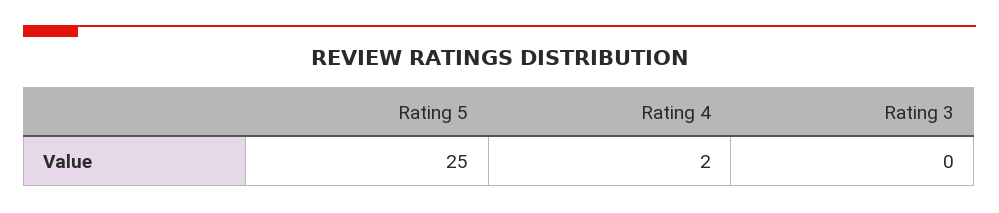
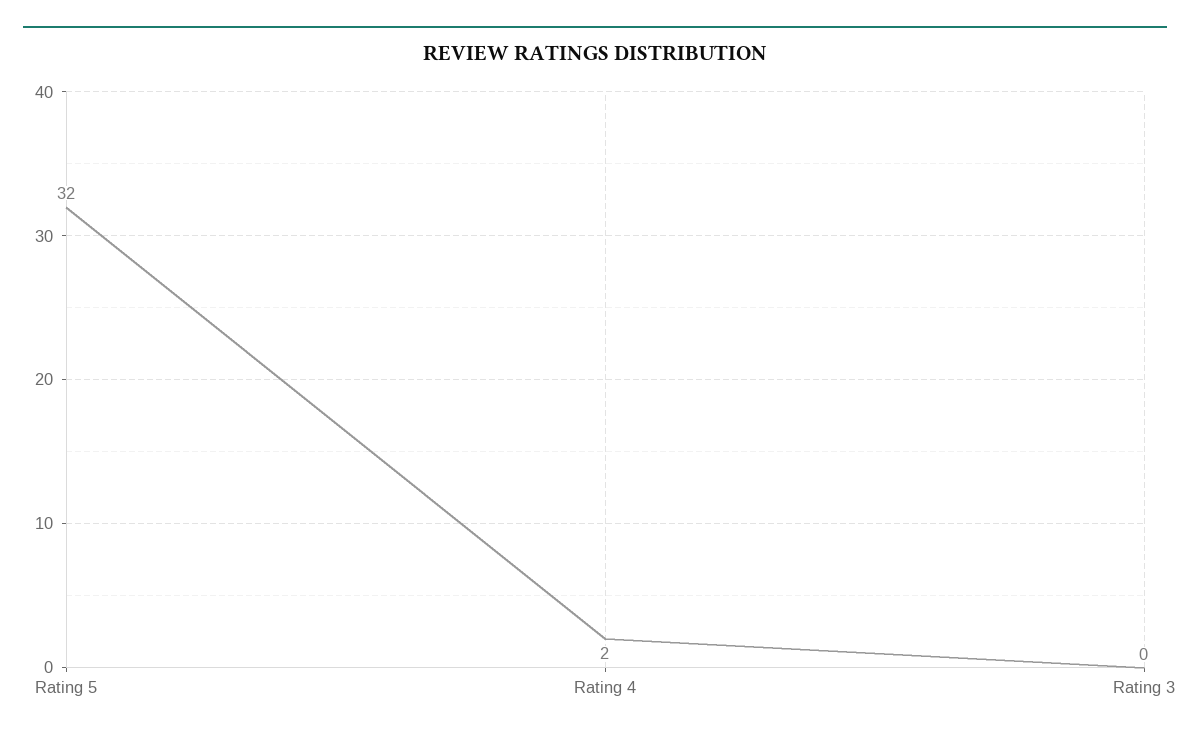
  {
-   "Rating 5": 25,
+   "Rating 5": 32,
    "Rating 4": 2,
    "Rating 3": 0
  }

